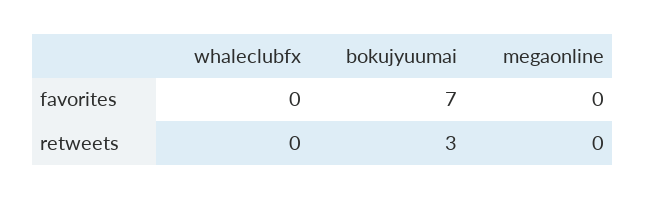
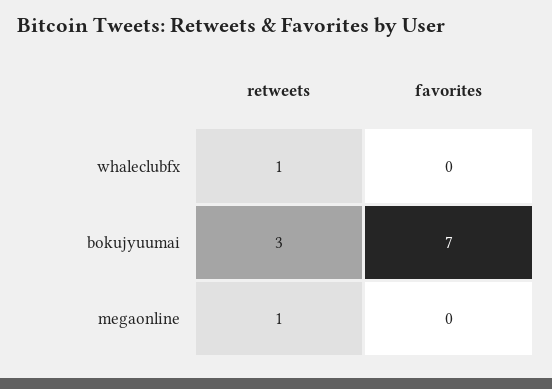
  {
    "whaleclubfx": {
      "favorites": 0,
-     "retweets": 0
+     "retweets": 1
    },
    "bokujyuumai": {
      "favorites": 7,
      "retweets": 3
    },
    "megaonline": {
      "favorites": 0,
-     "retweets": 0
+     "retweets": 1
    }
  }

